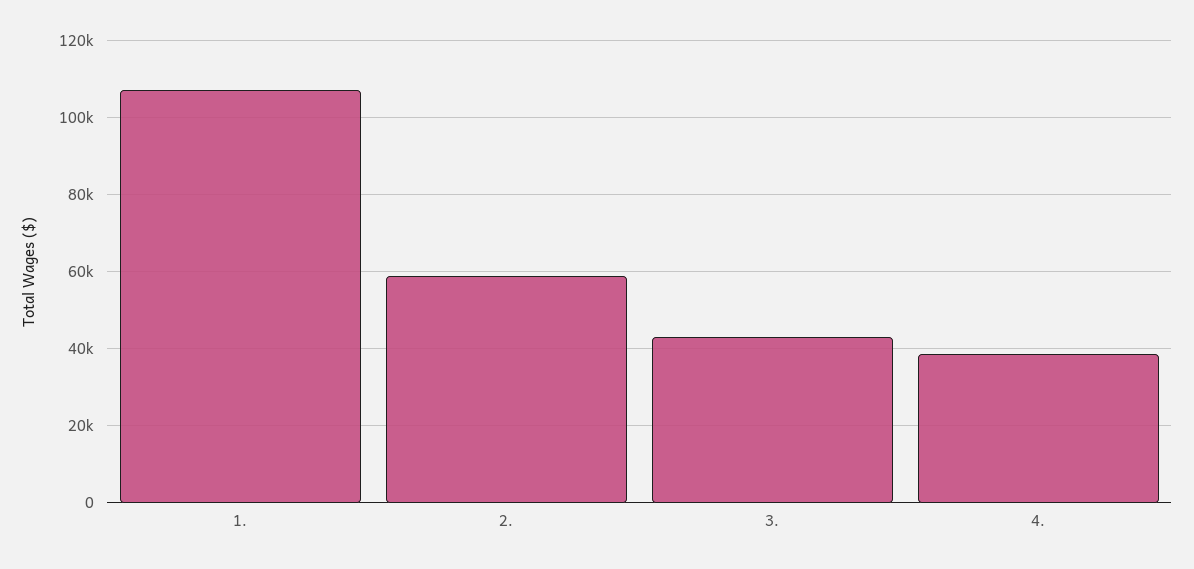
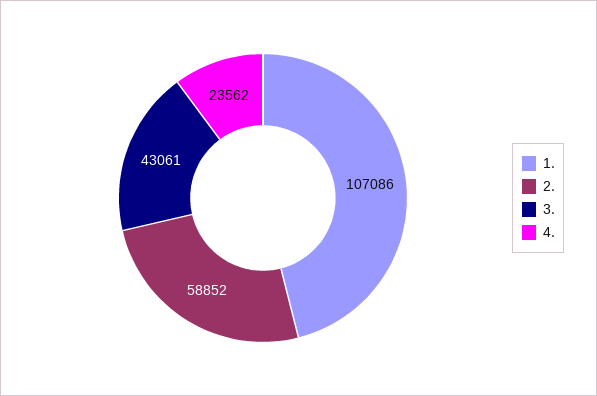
  {
    "1.": 107086,
    "2.": 58852,
    "3.": 43061,
-   "4.": 38000
+   "4.": 23562
  }

